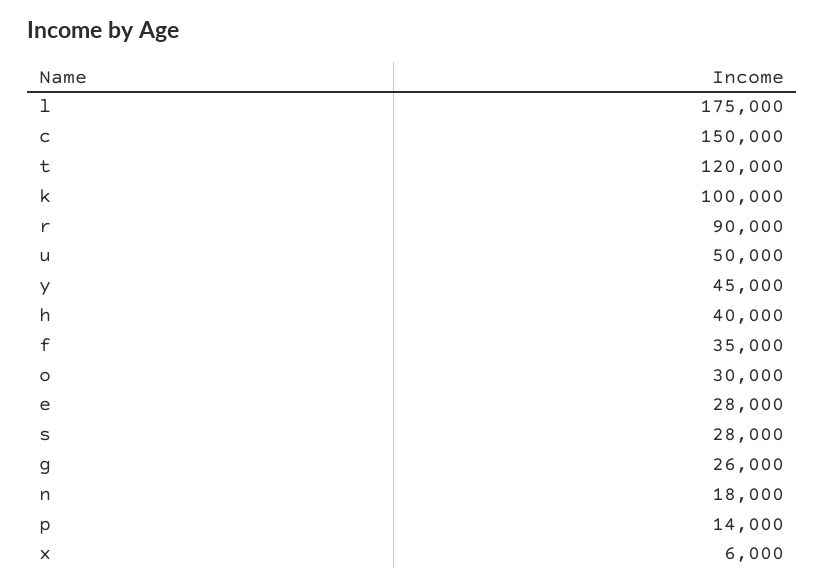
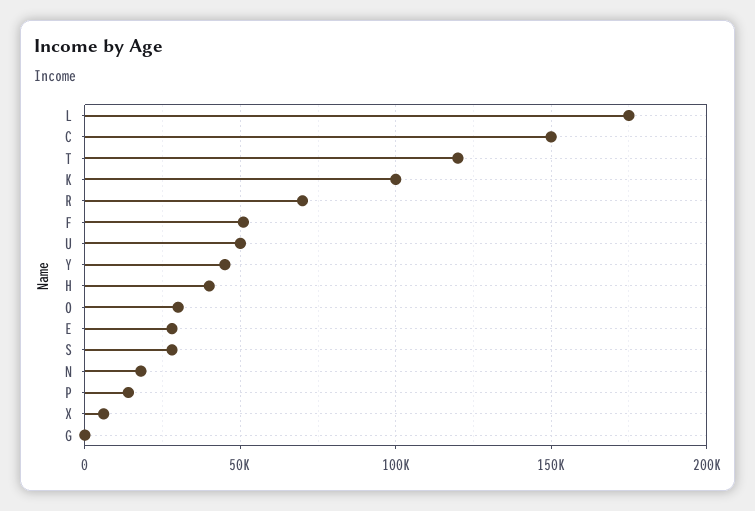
  {
    "l": 175000,
    "c": 150000,
    "t": 120000,
    "k": 100000,
-   "r": 90000,
+   "r": 70000,
    "u": 50000,
    "y": 45000,
    "h": 40000,
-   "f": 35000,
+   "f": 50000,
    "o": 30000,
    "e": 28000,
    "s": 28000,
-   "g": 26000,
+   "g": 0,
    "n": 18000,
    "p": 14000,
    "x": 6000
  }

